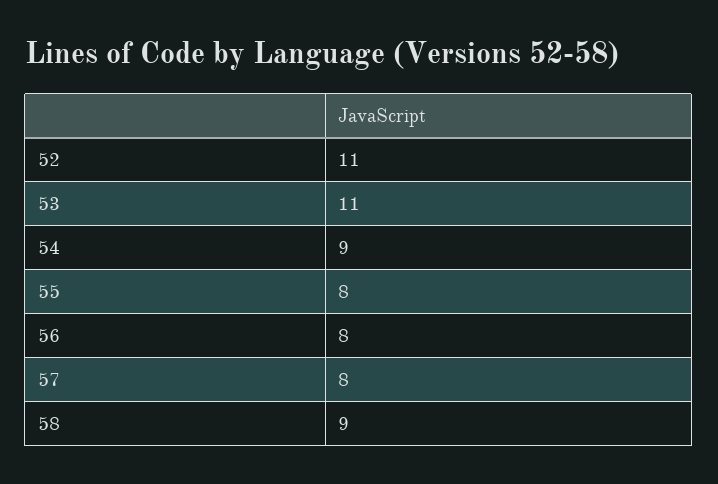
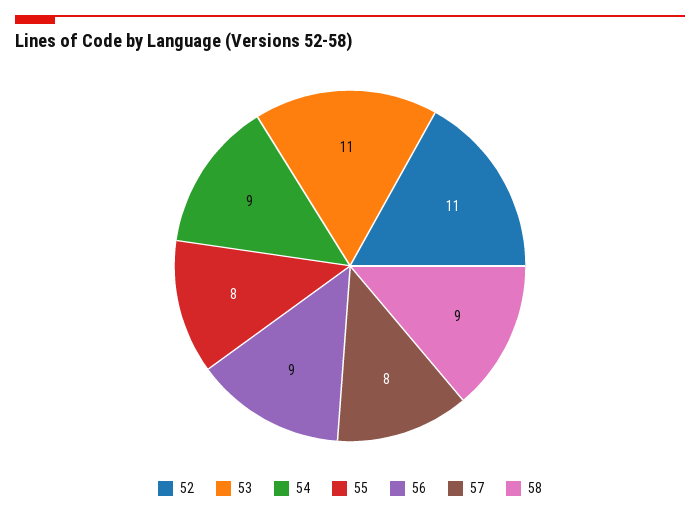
  {
    "52": 11,
    "53": 11,
    "54": 9,
    "55": 8,
-   "56": 8,
+   "56": 9,
    "57": 8,
    "58": 9
  }

